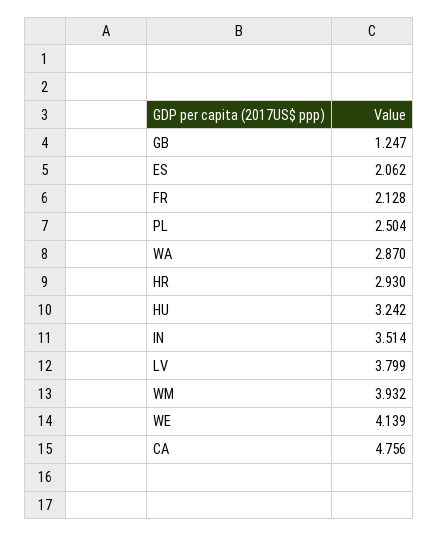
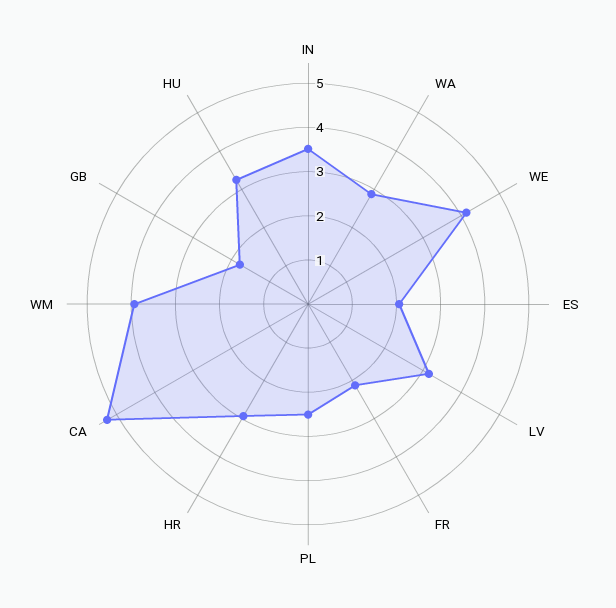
  {
-   "GB": 1.247,
+   "GB": 1.8,
    "ES": 2.062,
    "FR": 2.128,
    "PL": 2.504,
    "WA": 2.87,
    "HR": 2.93,
    "HU": 3.242,
    "IN": 3.514,
-   "LV": 3.799,
+   "LV": 3.2,
    "WM": 3.932,
    "WE": 4.139,
-   "CA": 4.756
+   "CA": 5.2
  }

